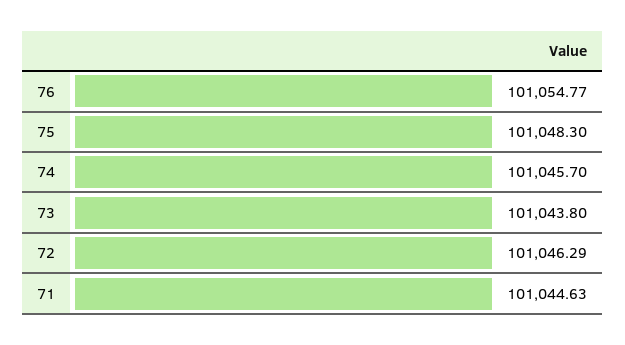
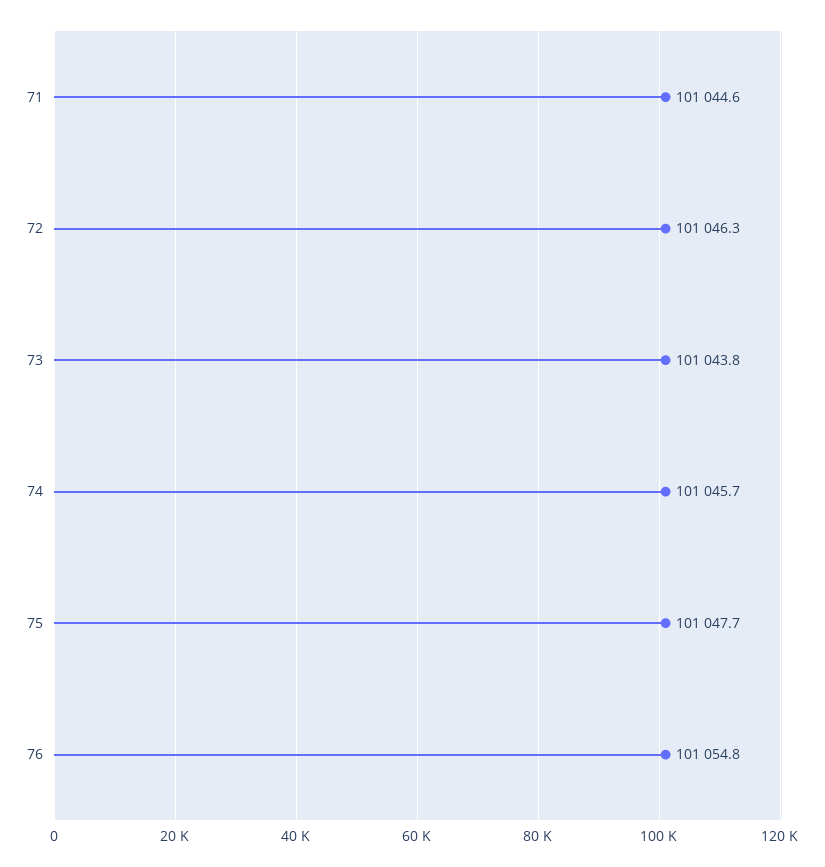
  {
    "76": 101054.77,
-   "75": 101048.3,
+   "75": 101047.7,
    "74": 101045.7,
    "73": 101043.8,
    "72": 101046.29,
    "71": 101044.63
  }

